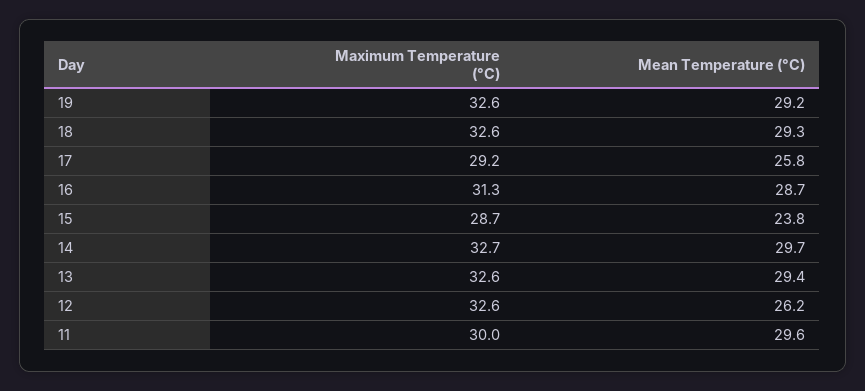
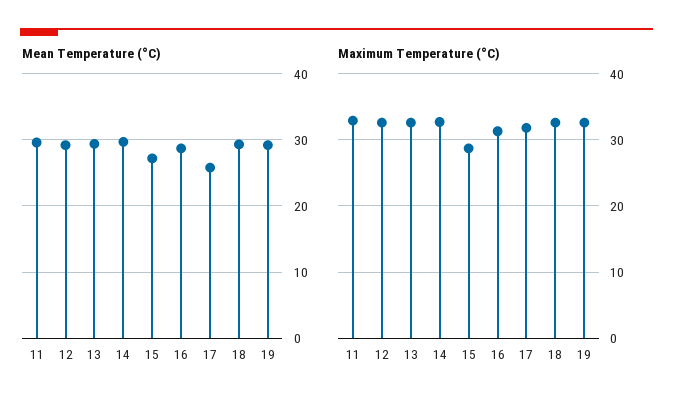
  {
    "Maximum Temperature (°C)": {
      "19": 32.6,
      "18": 32.6,
-     "17": 29.2,
+     "17": 32,
      "16": 31.3,
      "15": 28.7,
      "14": 32.7,
      "13": 32.6,
      "12": 32.6,
-     "11": 30
+     "11": 33
    },
    "Mean Temperature (°C)": {
      "19": 29.2,
      "18": 29.3,
      "17": 25.8,
      "16": 28.7,
-     "15": 23.8,
+     "15": 27,
      "14": 29.7,
      "13": 29.4,
-     "12": 26.2,
+     "12": 29,
      "11": 29.6
    }
  }

